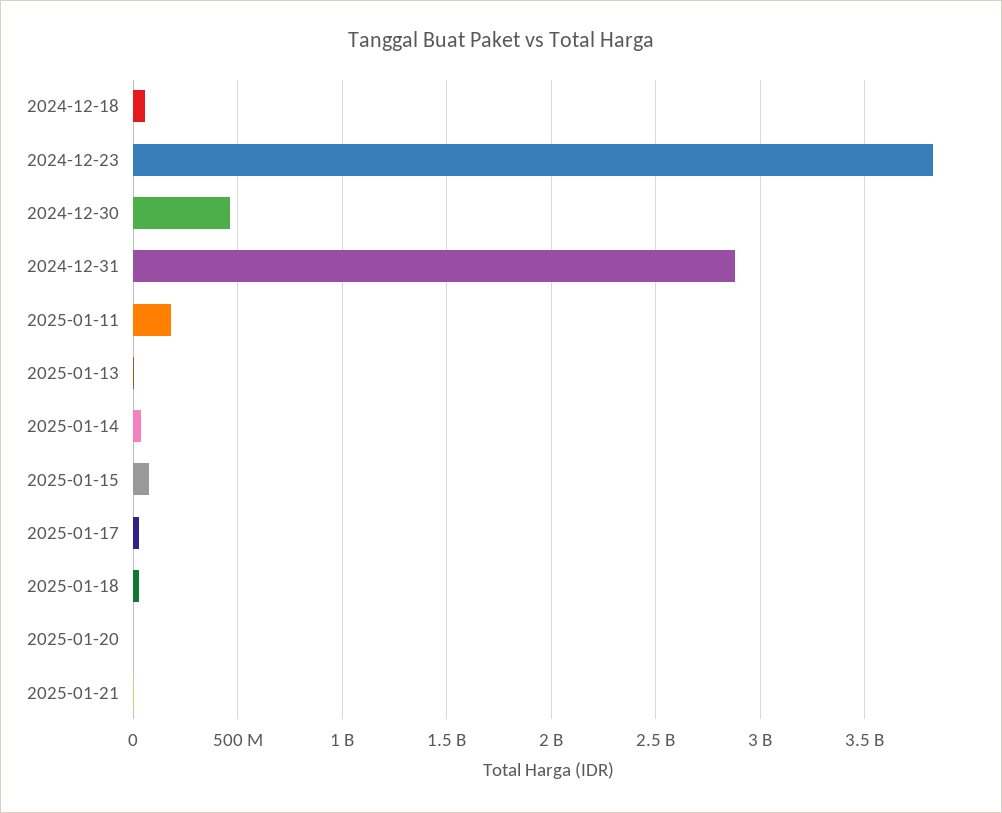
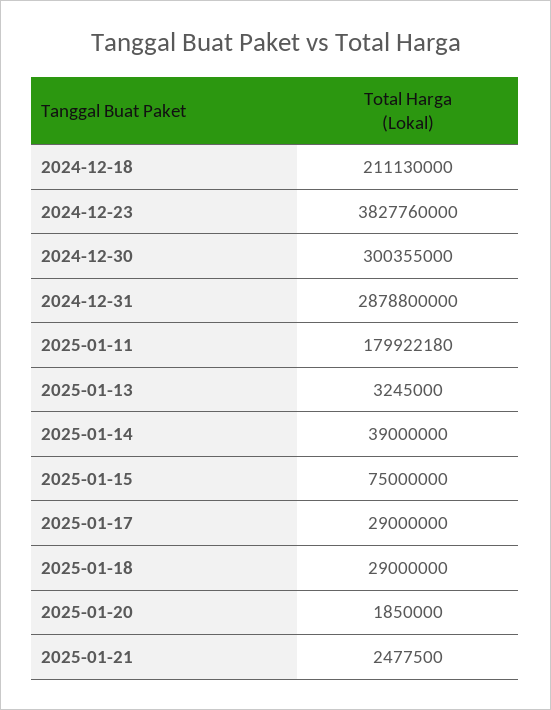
  {
-   "2024-12-18": 50000000,
+   "2024-12-18": 211130000,
    "2024-12-23": 3827760000,
-   "2024-12-30": 450000000,
+   "2024-12-30": 300355000,
    "2024-12-31": 2878800000,
    "2025-01-11": 179922180,
    "2025-01-13": 3245000,
    "2025-01-14": 39000000,
    "2025-01-15": 75000000,
    "2025-01-17": 29000000,
    "2025-01-18": 29000000,
    "2025-01-20": 1850000,
    "2025-01-21": 2477500
  }

